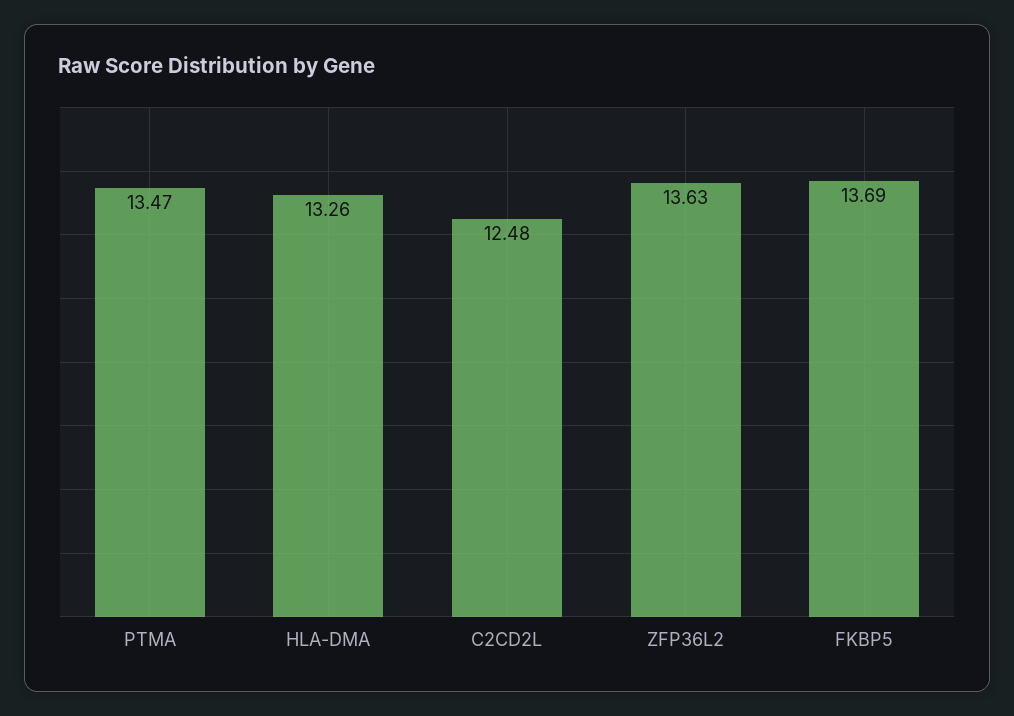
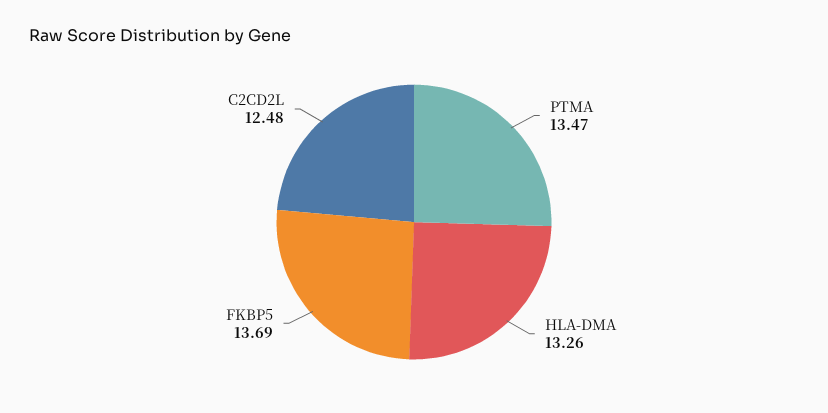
  {
    "PTMA": 13.47,
    "HLA-DMA": 13.26,
    "C2CD2L": 12.48,
-   "ZFP36L2": 13.63,
    "FKBP5": 13.69
  }

